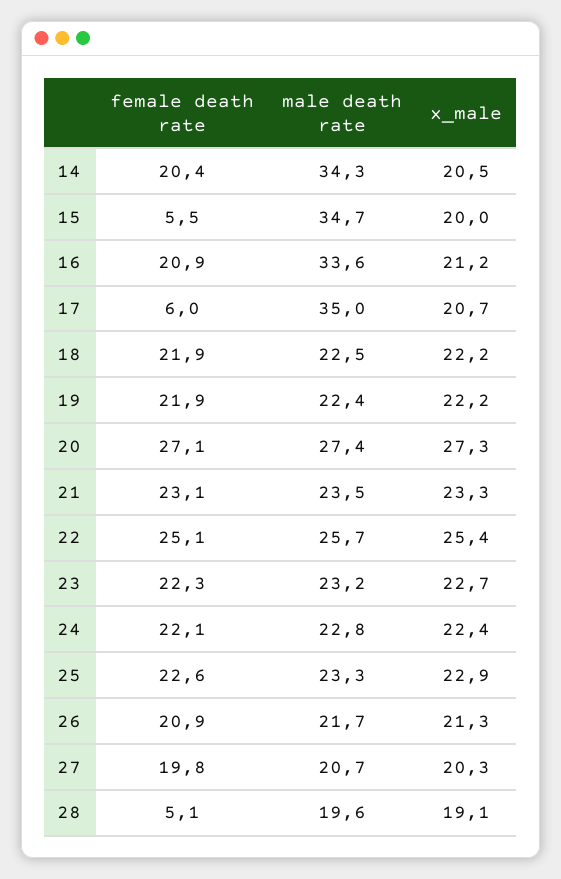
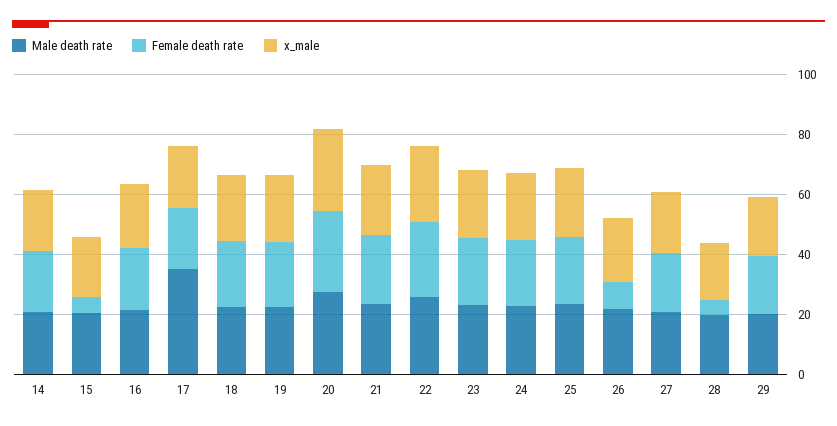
  {
    "female death rate": {
      "14": 20.4,
      "15": 5.5,
      "16": 20.9,
-     "17": 6,
+     "17": 20,
      "18": 21.9,
      "19": 21.9,
      "20": 27.1,
      "21": 23.1,
      "22": 25.1,
      "23": 22.3,
      "24": 22.1,
      "25": 22.6,
-     "26": 20.9,
+     "26": 10,
      "27": 19.8,
-     "28": 5.1
+     "28": 5.1,
+     "29": 20
    },
    "male death rate": {
-     "14": 34.3,
+     "14": 20,
-     "15": 34.7,
+     "15": 20,
-     "16": 33.6,
+     "16": 20,
      "17": 35,
      "18": 22.5,
      "19": 22.4,
      "20": 27.4,
      "21": 23.5,
      "22": 25.7,
      "23": 23.2,
      "24": 22.8,
      "25": 23.3,
      "26": 21.7,
      "27": 20.7,
-     "28": 19.6
+     "28": 19.6,
+     "29": 20
    },
    "x_male": {
      "14": 20.5,
      "15": 20,
      "16": 21.2,
      "17": 20.7,
      "18": 22.2,
      "19": 22.2,
      "20": 27.3,
      "21": 23.3,
      "22": 25.4,
      "23": 22.7,
      "24": 22.4,
      "25": 22.9,
      "26": 21.3,
      "27": 20.3,
-     "28": 19.1
+     "28": 19.1,
+     "29": 20
    }
  }

